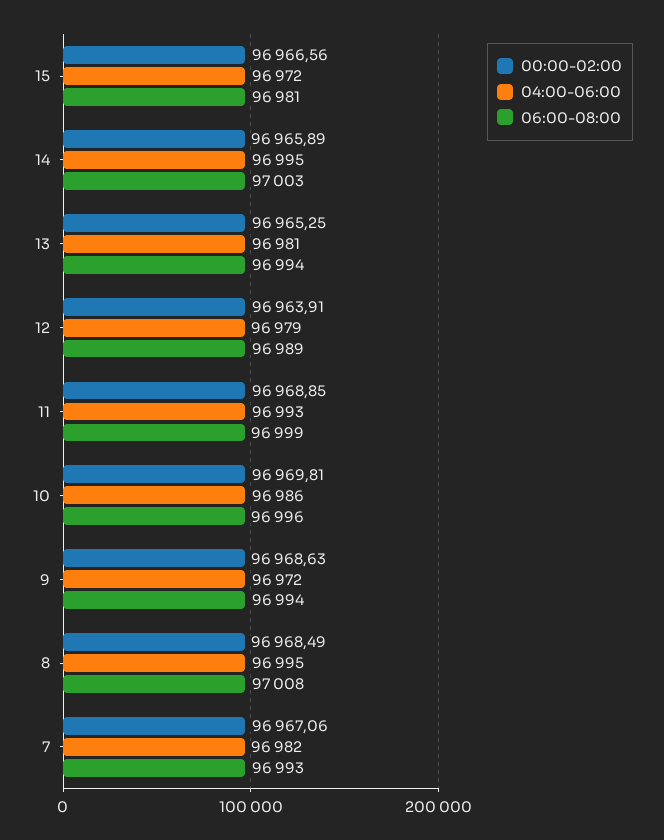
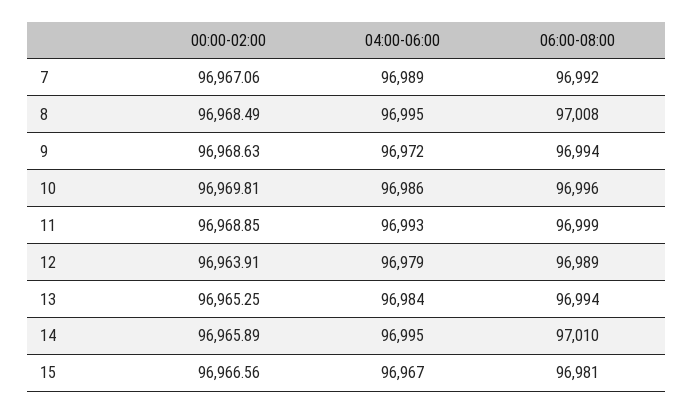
  {
    "00:00-02:00": {
      "15": 96966.56,
      "14": 96965.89,
      "13": 96965.25,
      "12": 96963.91,
      "11": 96968.85,
      "10": 96969.81,
      "9": 96968.63,
      "8": 96968.49,
      "7": 96967.06
    },
    "04:00-06:00": {
-     "15": 96972,
+     "15": 96967,
      "14": 96995,
-     "13": 96981,
+     "13": 96984,
      "12": 96979,
      "11": 96993,
      "10": 96986,
      "9": 96972,
      "8": 96995,
-     "7": 96982
+     "7": 96989
    },
    "06:00-08:00": {
      "15": 96981,
-     "14": 97003,
+     "14": 97010,
      "13": 96994,
      "12": 96989,
      "11": 96999,
      "10": 96996,
      "9": 96994,
      "8": 97008,
-     "7": 96993
+     "7": 96992
    }
  }

